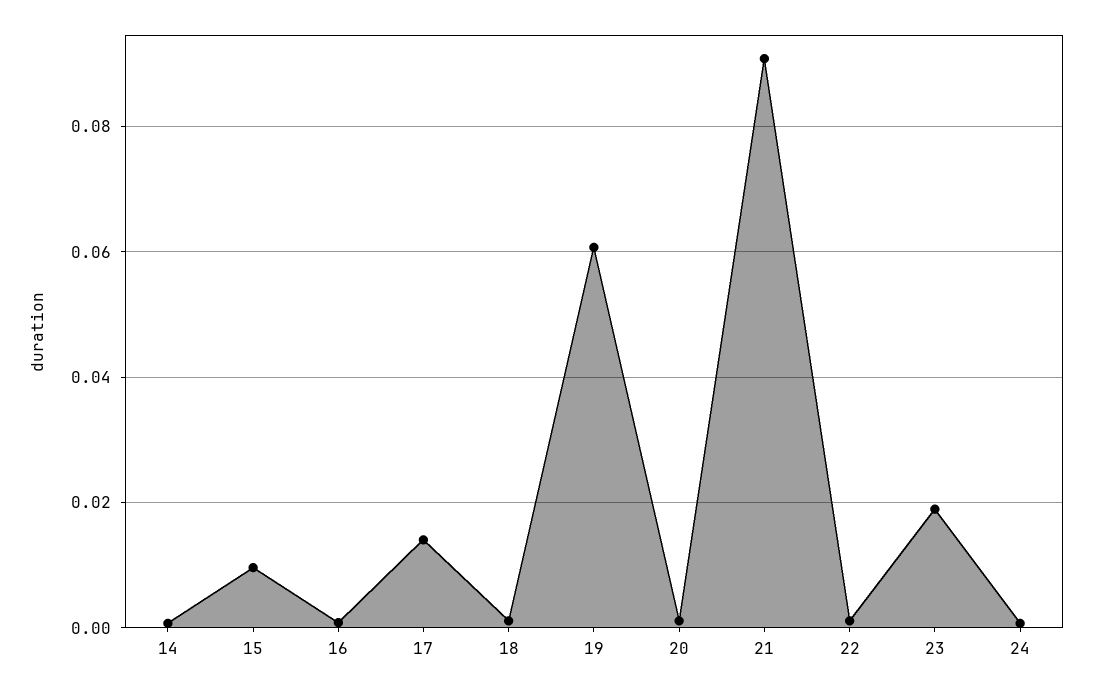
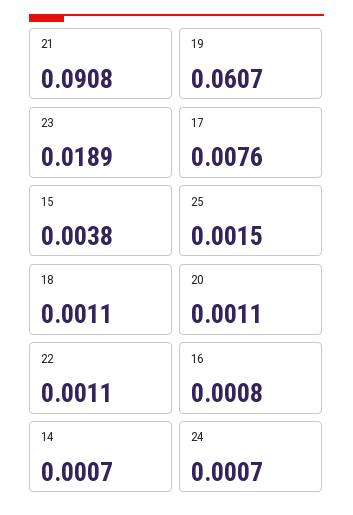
  {
    "14": 0.0007,
-   "15": 0.01,
+   "15": 0.0038,
    "16": 0.0008,
-   "17": 0.014,
+   "17": 0.0076,
    "18": 0.0011,
    "19": 0.0607,
    "20": 0.0011,
    "21": 0.0908,
    "22": 0.0011,
    "23": 0.0189,
-   "24": 0.0007
+   "24": 0.0007,
+   "25": 0.0015
  }

